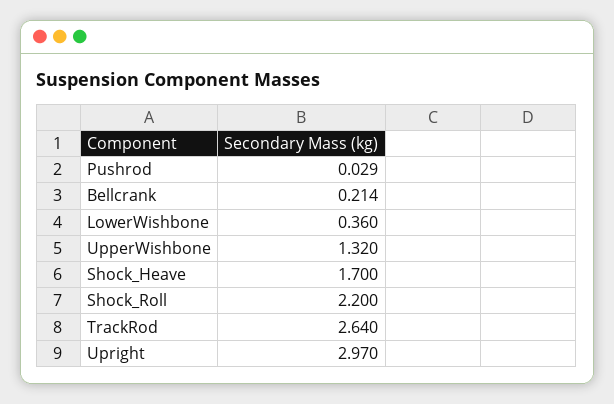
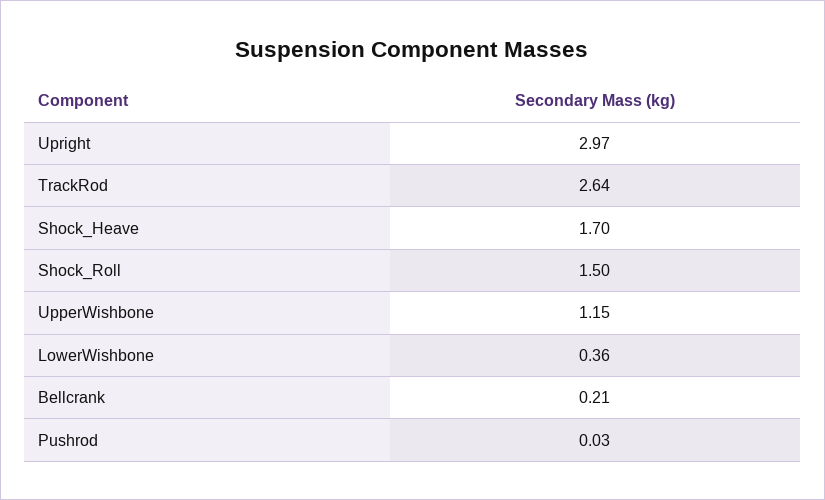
  {
    "Pushrod": 0.029,
    "Bellcrank": 0.214,
    "LowerWishbone": 0.36,
-   "UpperWishbone": 1.32,
+   "UpperWishbone": 1.15,
    "Shock_Heave": 1.7,
-   "Shock_Roll": 2.2,
+   "Shock_Roll": 1.5,
    "TrackRod": 2.64,
    "Upright": 2.97
  }

